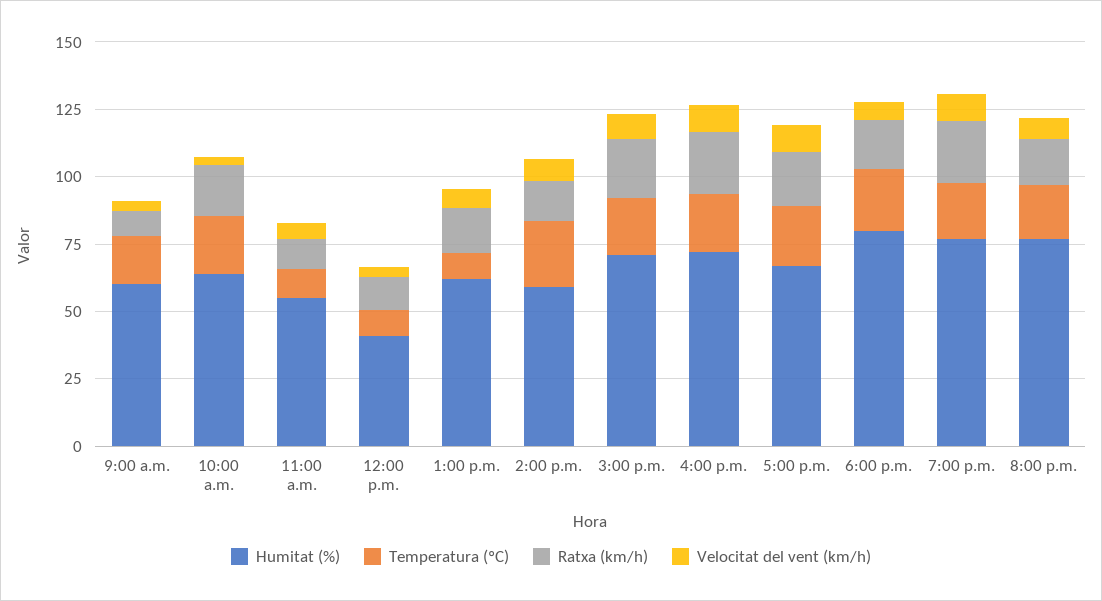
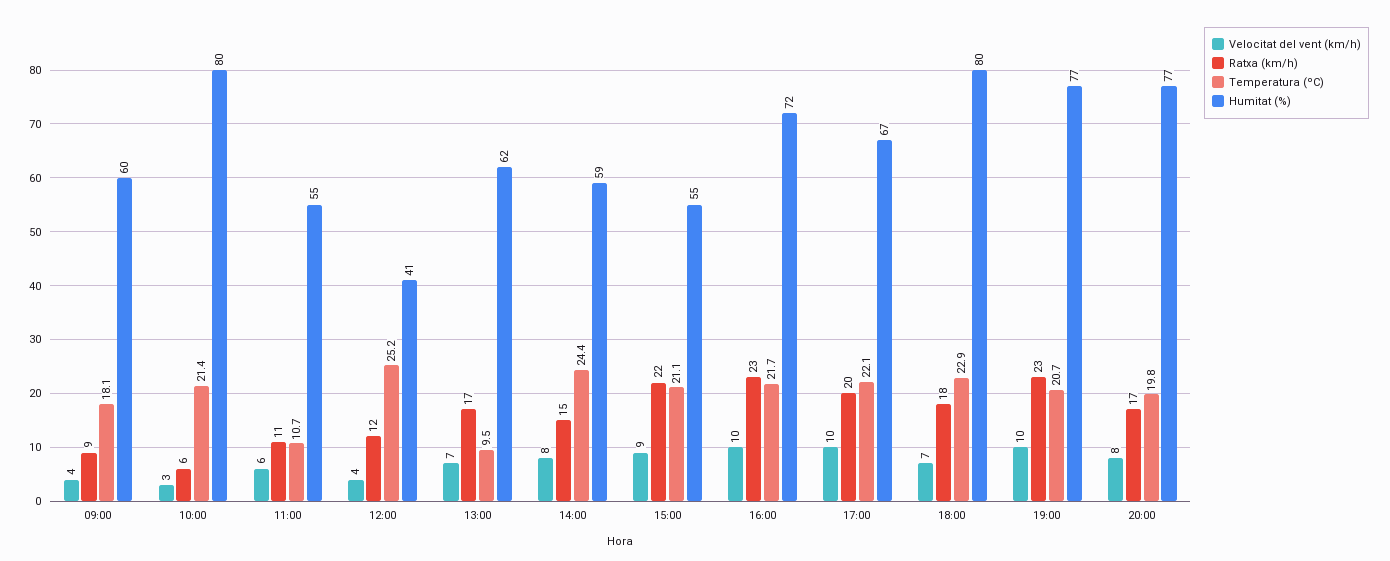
  {
    "Humitat (%)": {
      "9:00 a.m.": 60,
-     "10:00 a.m.": 65,
+     "10:00 a.m.": 80,
      "11:00 a.m.": 55,
      "12:00 p.m.": 41,
      "1:00 p.m.": 62,
      "2:00 p.m.": 59,
-     "3:00 p.m.": 70,
+     "3:00 p.m.": 55,
      "4:00 p.m.": 72,
      "5:00 p.m.": 67,
      "6:00 p.m.": 80,
      "7:00 p.m.": 77,
      "8:00 p.m.": 77
    },
    "Temperatura (ºC)": {
      "9:00 a.m.": 18.1,
      "10:00 a.m.": 21.4,
      "11:00 a.m.": 10.7,
-     "12:00 p.m.": 10,
+     "12:00 p.m.": 25.2,
      "1:00 p.m.": 9.5,
      "2:00 p.m.": 24.4,
      "3:00 p.m.": 21.1,
      "4:00 p.m.": 21.7,
      "5:00 p.m.": 22.1,
      "6:00 p.m.": 22.9,
      "7:00 p.m.": 20.7,
      "8:00 p.m.": 19.8
    },
    "Ratxa (km/h)": {
      "9:00 a.m.": 9,
-     "10:00 a.m.": 20,
+     "10:00 a.m.": 6,
      "11:00 a.m.": 11,
      "12:00 p.m.": 12,
      "1:00 p.m.": 17,
      "2:00 p.m.": 15,
      "3:00 p.m.": 22,
      "4:00 p.m.": 23,
      "5:00 p.m.": 20,
      "6:00 p.m.": 18,
      "7:00 p.m.": 23,
      "8:00 p.m.": 17
    },
    "Velocitat del vent (km/h)": {
      "9:00 a.m.": 4,
      "10:00 a.m.": 3,
      "11:00 a.m.": 6,
      "12:00 p.m.": 4,
      "1:00 p.m.": 7,
      "2:00 p.m.": 8,
      "3:00 p.m.": 9,
      "4:00 p.m.": 10,
      "5:00 p.m.": 10,
      "6:00 p.m.": 7,
      "7:00 p.m.": 10,
      "8:00 p.m.": 8
    }
  }

